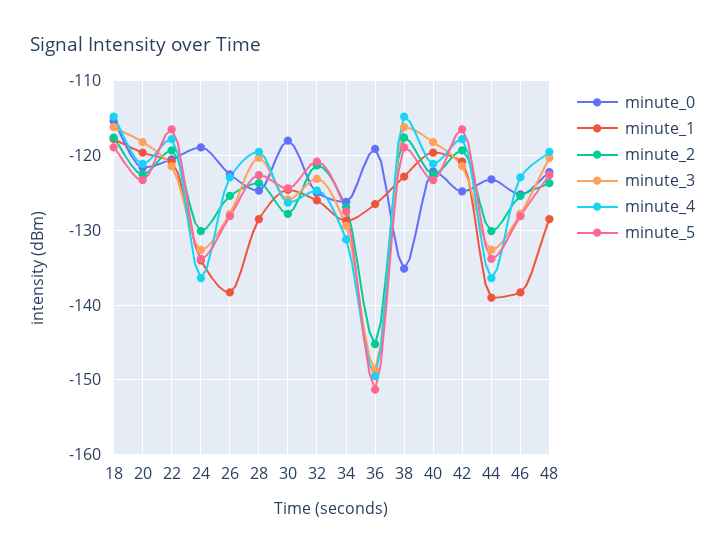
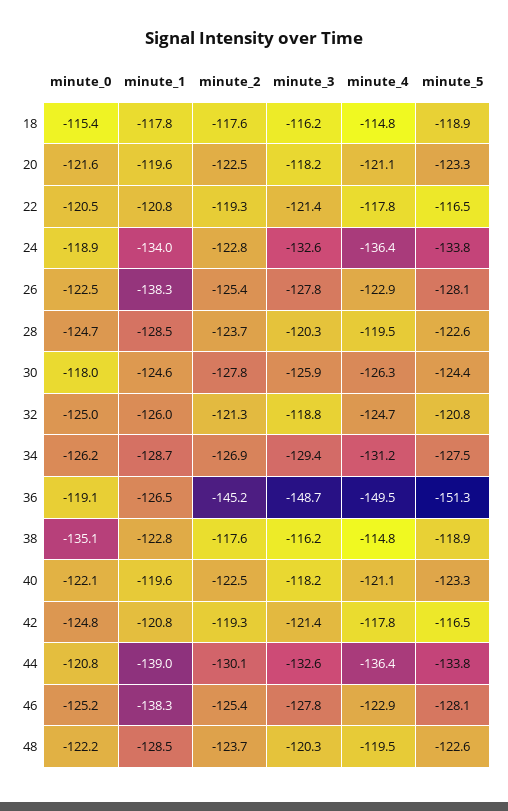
  {
    "minute_0": {
      "18": -115.4,
      "20": -121.6,
      "22": -120.5,
      "24": -118.9,
      "26": -122.5,
      "28": -124.7,
      "30": -118,
      "32": -125,
      "34": -126.2,
      "36": -119.1,
      "38": -135.1,
      "40": -122.1,
      "42": -124.8,
-     "44": -123,
+     "44": -120.8,
      "46": -125.2,
      "48": -122.2
    },
    "minute_1": {
      "18": -117.8,
      "20": -119.6,
      "22": -120.8,
      "24": -134,
      "26": -138.3,
      "28": -128.5,
      "30": -124.6,
      "32": -126,
      "34": -128.7,
      "36": -126.5,
      "38": -122.8,
      "40": -119.6,
      "42": -120.8,
      "44": -139,
      "46": -138.3,
      "48": -128.5
    },
    "minute_2": {
      "18": -117.6,
      "20": -122.5,
      "22": -119.3,
-     "24": -130,
+     "24": -122.8,
      "26": -125.4,
      "28": -123.7,
      "30": -127.8,
      "32": -121.3,
      "34": -126.9,
      "36": -145.2,
      "38": -117.6,
      "40": -122.5,
      "42": -119.3,
      "44": -130.1,
      "46": -125.4,
      "48": -123.7
    },
    "minute_3": {
      "18": -116.2,
      "20": -118.2,
      "22": -121.4,
      "24": -132.6,
      "26": -127.8,
      "28": -120.3,
      "30": -125.9,
-     "32": -123,
+     "32": -118.8,
      "34": -129.4,
      "36": -148.7,
      "38": -116.2,
      "40": -118.2,
      "42": -121.4,
      "44": -132.6,
      "46": -127.8,
      "48": -120.3
    },
    "minute_4": {
      "18": -114.8,
      "20": -121.1,
      "22": -117.8,
      "24": -136.4,
      "26": -122.9,
      "28": -119.5,
      "30": -126.3,
      "32": -124.7,
      "34": -131.2,
      "36": -149.5,
      "38": -114.8,
      "40": -121.1,
      "42": -117.8,
      "44": -136.4,
      "46": -122.9,
      "48": -119.5
    },
    "minute_5": {
      "18": -118.9,
      "20": -123.3,
      "22": -116.5,
      "24": -133.8,
      "26": -128.1,
      "28": -122.6,
      "30": -124.4,
      "32": -120.8,
      "34": -127.5,
      "36": -151.3,
      "38": -118.9,
      "40": -123.3,
      "42": -116.5,
      "44": -133.8,
      "46": -128.1,
      "48": -122.6
    }
  }

